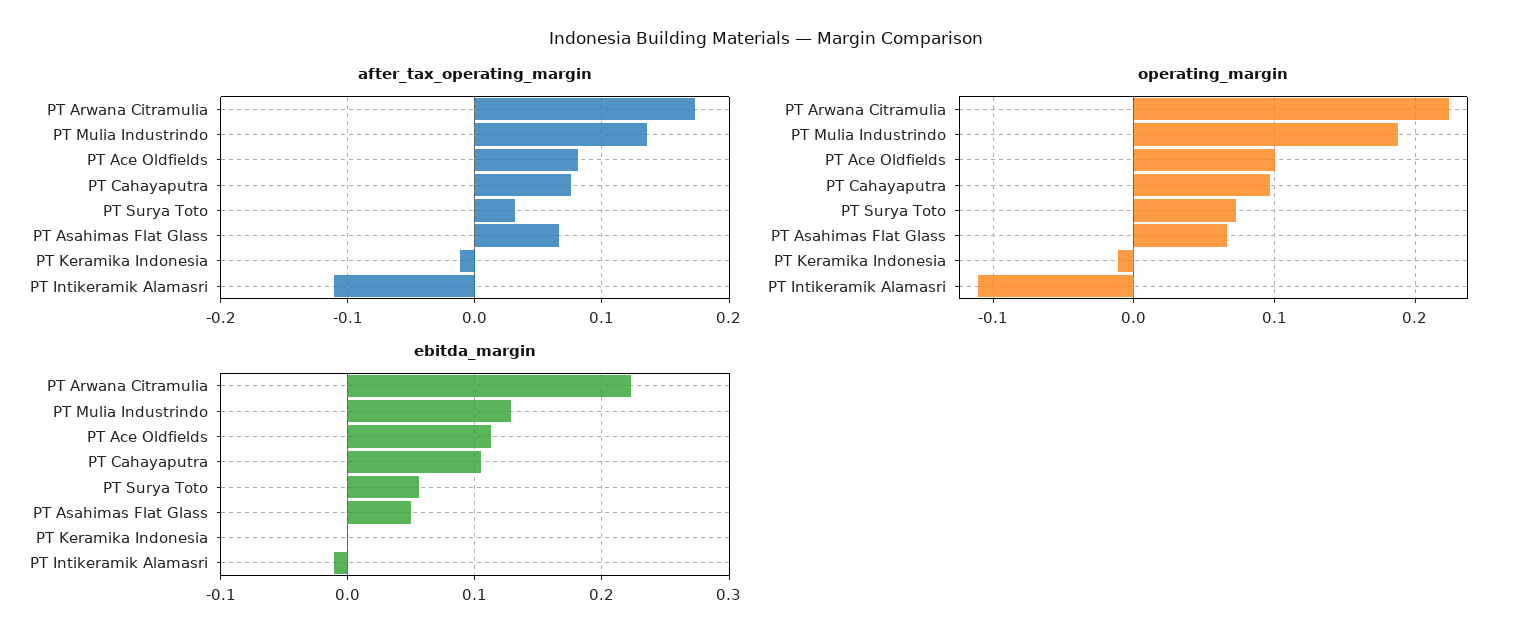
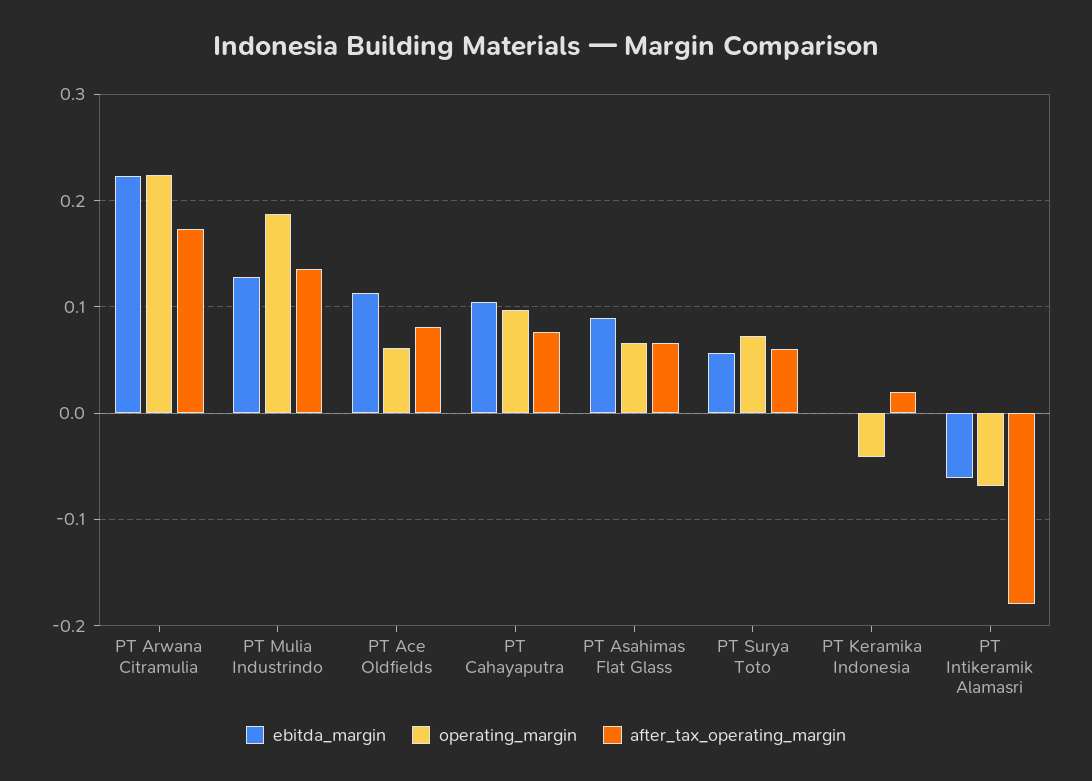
  {
    "after_tax_operating_margin": {
      "PT Arwana Citramulia": 0.17,
      "PT Mulia Industrindo": 0.14,
      "PT Ace Oldfields": 0.08,
      "PT Cahayaputra": 0.08,
-     "PT Surya Toto": 0.03,
+     "PT Surya Toto": 0.06,
      "PT Asahimas Flat Glass": 0.07,
-     "PT Keramika Indonesia": -0.01,
+     "PT Keramika Indonesia": 0.02,
-     "PT Intikeramik Alamasri": -0.11
+     "PT Intikeramik Alamasri": -0.18
    },
    "operating_margin": {
      "PT Arwana Citramulia": 0.22,
      "PT Mulia Industrindo": 0.19,
-     "PT Ace Oldfields": 0.1,
+     "PT Ace Oldfields": 0.06,
      "PT Cahayaputra": 0.1,
      "PT Surya Toto": 0.07,
      "PT Asahimas Flat Glass": 0.07,
-     "PT Keramika Indonesia": -0.01,
+     "PT Keramika Indonesia": -0.04,
-     "PT Intikeramik Alamasri": -0.11
+     "PT Intikeramik Alamasri": -0.07
    },
    "ebitda_margin": {
      "PT Arwana Citramulia": 0.22,
      "PT Mulia Industrindo": 0.13,
      "PT Ace Oldfields": 0.11,
      "PT Cahayaputra": 0.1,
      "PT Surya Toto": 0.06,
-     "PT Asahimas Flat Glass": 0.05,
+     "PT Asahimas Flat Glass": 0.09,
      "PT Keramika Indonesia": 0,
-     "PT Intikeramik Alamasri": -0.01
+     "PT Intikeramik Alamasri": -0.06
    }
  }

